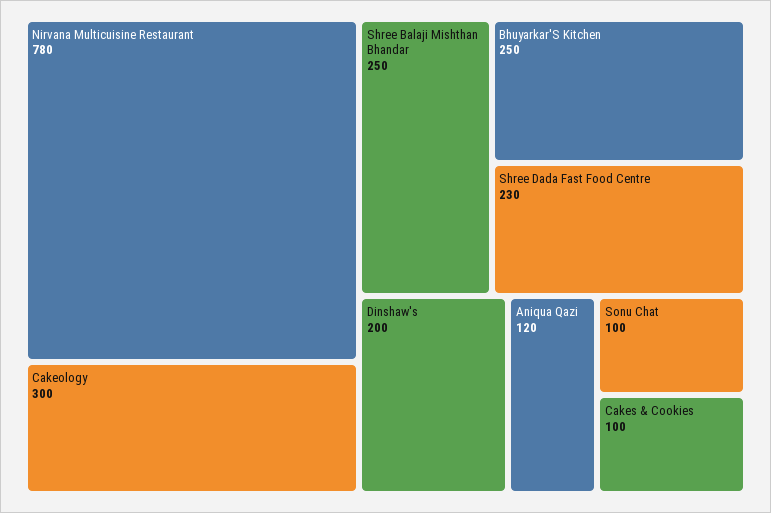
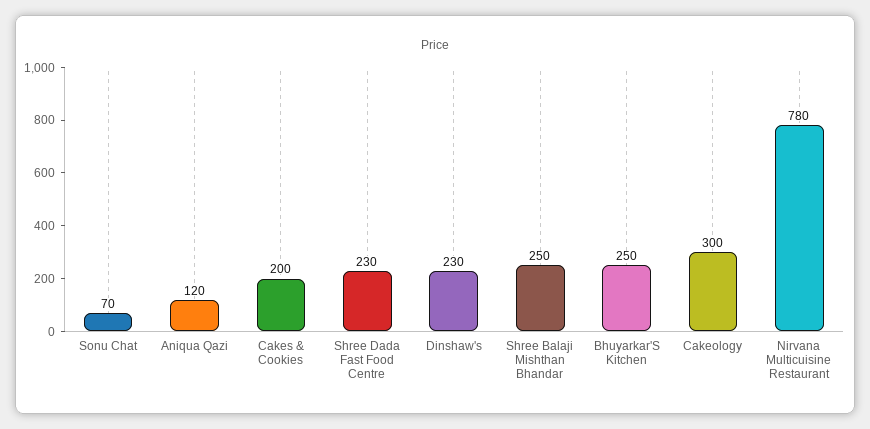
  {
    "Nirvana Multicuisine Restaurant": 780,
    "Cakeology": 300,
    "Shree Balaji Mishthan Bhandar": 250,
    "Bhuyarkar'S Kitchen": 250,
    "Shree Dada Fast Food Centre": 230,
-   "Dinshaw's": 200,
+   "Dinshaw's": 230,
    "Aniqua Qazi": 120,
-   "Sonu Chat": 100,
+   "Sonu Chat": 70,
-   "Cakes & Cookies": 100
+   "Cakes & Cookies": 200
  }

